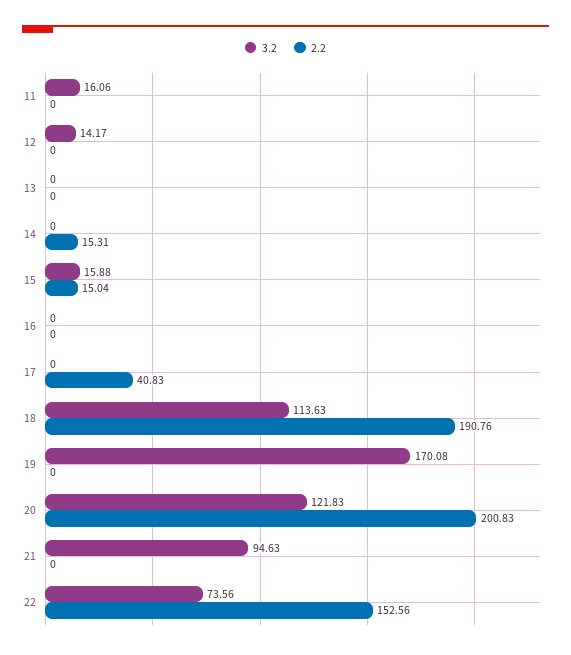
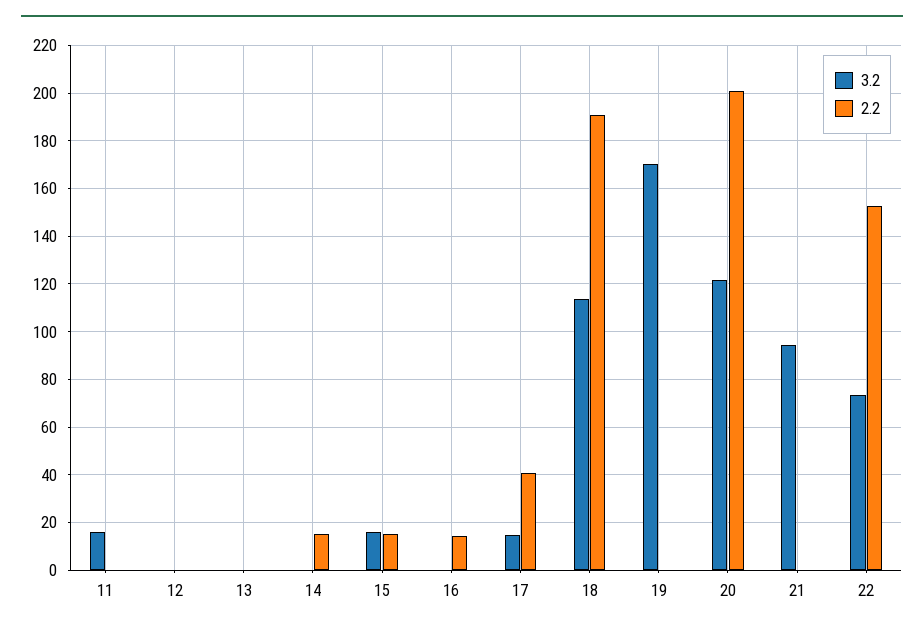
  {
    "3.2": {
      "11": 16.06,
-     "12": 14.17,
+     "12": 0,
      "13": 0,
      "14": 0,
      "15": 15.88,
      "16": 0,
-     "17": 0,
+     "17": 15,
      "18": 113.63,
      "19": 170.08,
      "20": 121.83,
      "21": 94.63,
      "22": 73.56
    },
    "2.2": {
      "11": 0,
      "12": 0,
      "13": 0,
      "14": 15.31,
      "15": 15.04,
-     "16": 0,
+     "16": 15,
      "17": 40.83,
      "18": 190.76,
      "19": 0,
      "20": 200.83,
      "21": 0,
      "22": 152.56
    }
  }

